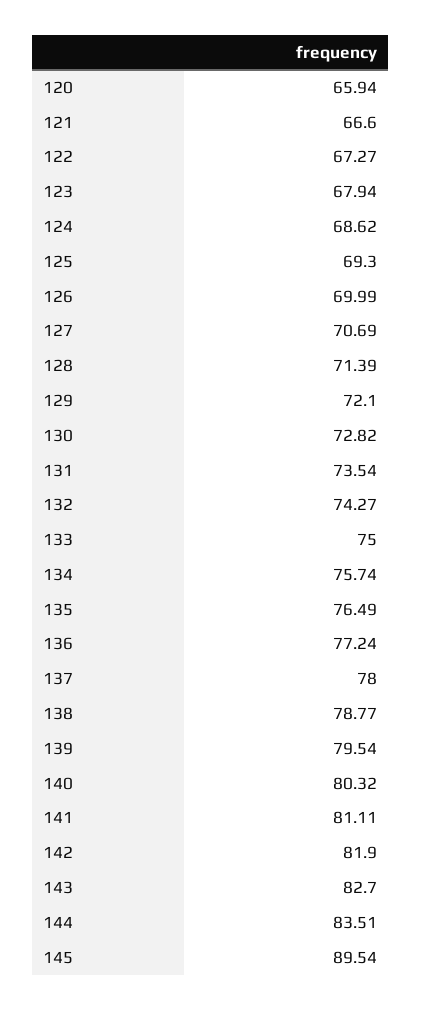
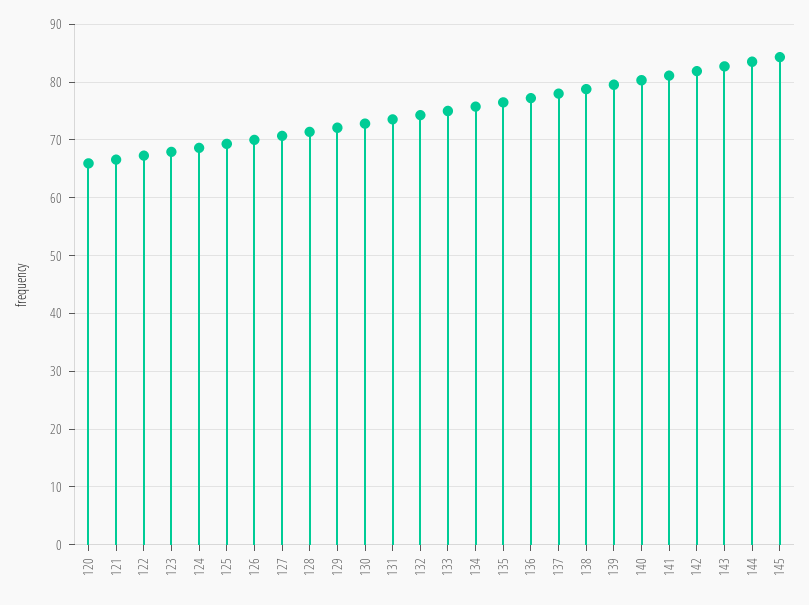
  {
    "120": 65.94,
    "121": 66.6,
    "122": 67.27,
    "123": 67.94,
    "124": 68.62,
    "125": 69.3,
    "126": 69.99,
    "127": 70.69,
    "128": 71.39,
    "129": 72.1,
    "130": 72.82,
    "131": 73.54,
    "132": 74.27,
    "133": 75,
    "134": 75.74,
    "135": 76.49,
    "136": 77.24,
    "137": 78,
    "138": 78.77,
    "139": 79.54,
    "140": 80.32,
    "141": 81.11,
    "142": 81.9,
    "143": 82.7,
    "144": 83.51,
-   "145": 89.54
+   "145": 84
  }

